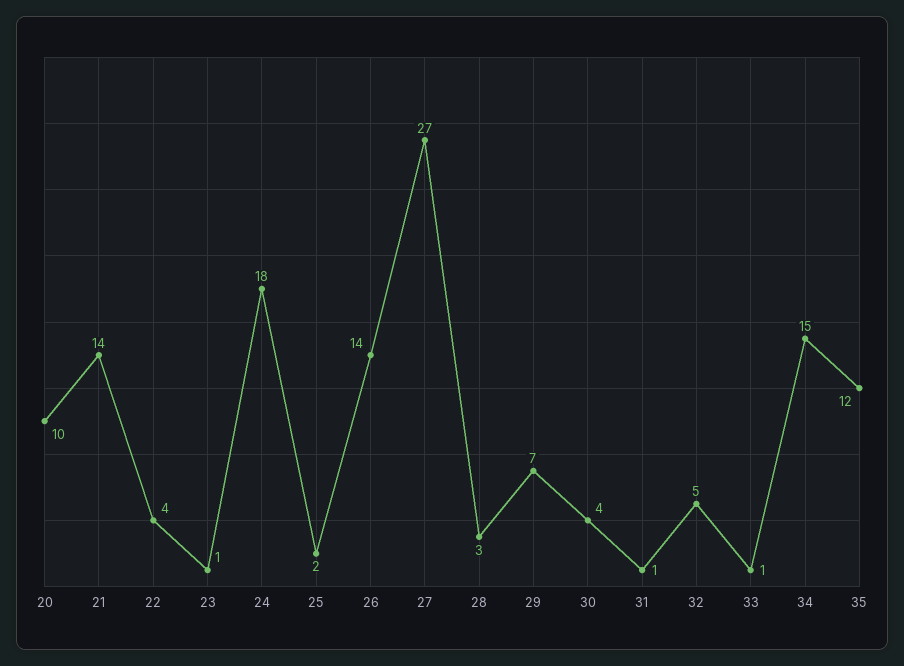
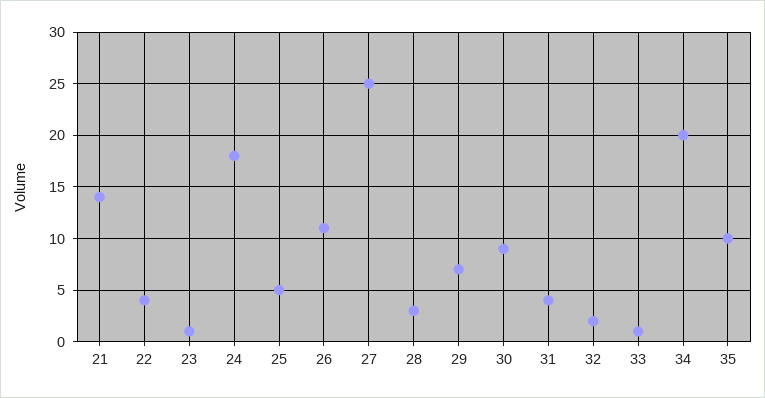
  {
-   "20": 10,
    "21": 14,
    "22": 4,
    "23": 1,
    "24": 18,
-   "25": 2,
+   "25": 5,
-   "26": 14,
+   "26": 11,
-   "27": 27,
+   "27": 25,
    "28": 3,
    "29": 7,
-   "30": 4,
+   "30": 9,
-   "31": 1,
+   "31": 4,
-   "32": 5,
+   "32": 2,
    "33": 1,
-   "34": 15,
+   "34": 20,
-   "35": 12
+   "35": 10
  }

